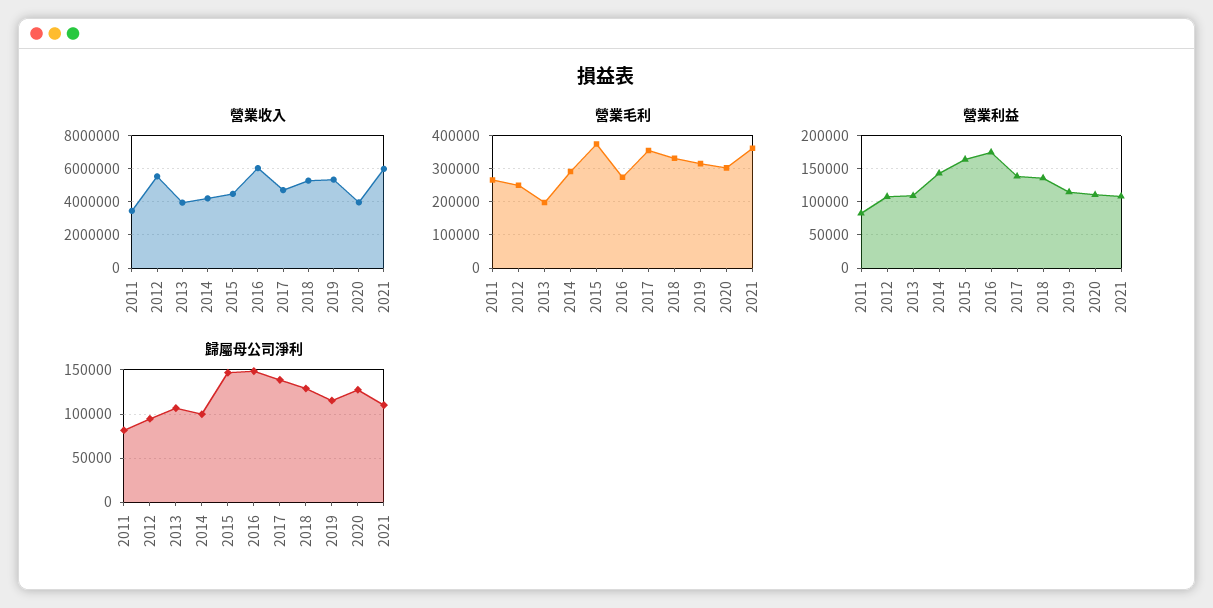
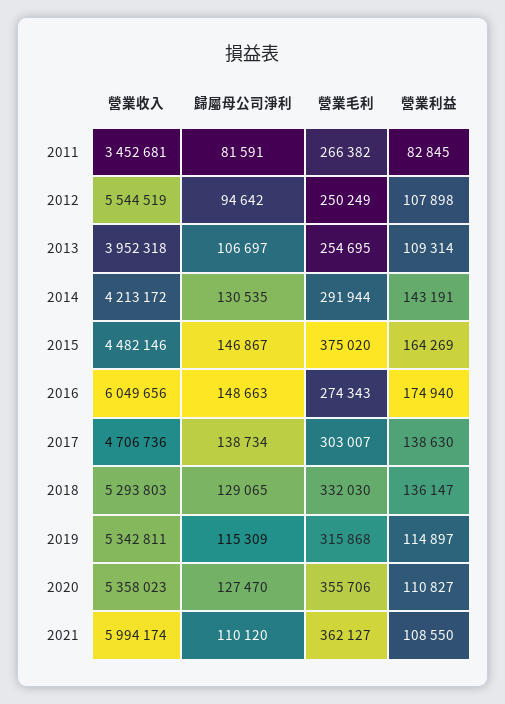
  {
    "營業收入": {
      "2011": 3452681,
      "2012": 5544519,
      "2013": 3952318,
      "2014": 4213172,
      "2015": 4482146,
      "2016": 6049656,
      "2017": 4706736,
      "2018": 5293803,
      "2019": 5342811,
-     "2020": 4000000,
+     "2020": 5358023,
      "2021": 5994174
    },
    "營業毛利": {
      "2011": 266382,
      "2012": 250249,
-     "2013": 200000,
+     "2013": 254695,
      "2014": 291944,
      "2015": 375020,
      "2016": 274343,
-     "2017": 360000,
+     "2017": 303007,
      "2018": 332030,
      "2019": 315868,
-     "2020": 300000,
+     "2020": 355706,
      "2021": 362127
    },
    "營業利益": {
      "2011": 82845,
      "2012": 107898,
      "2013": 109314,
      "2014": 143191,
      "2015": 164269,
      "2016": 174940,
      "2017": 138630,
      "2018": 136147,
      "2019": 114897,
      "2020": 110827,
      "2021": 108550
    },
    "歸屬母公司淨利": {
      "2011": 81591,
      "2012": 94642,
      "2013": 106697,
-     "2014": 100000,
+     "2014": 130535,
      "2015": 146867,
      "2016": 148663,
      "2017": 138734,
      "2018": 129065,
      "2019": 115309,
      "2020": 127470,
      "2021": 110120
    }
  }

